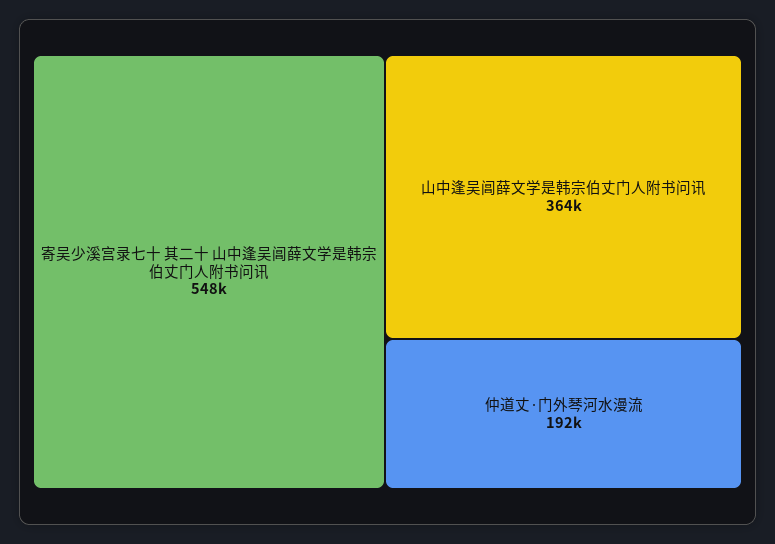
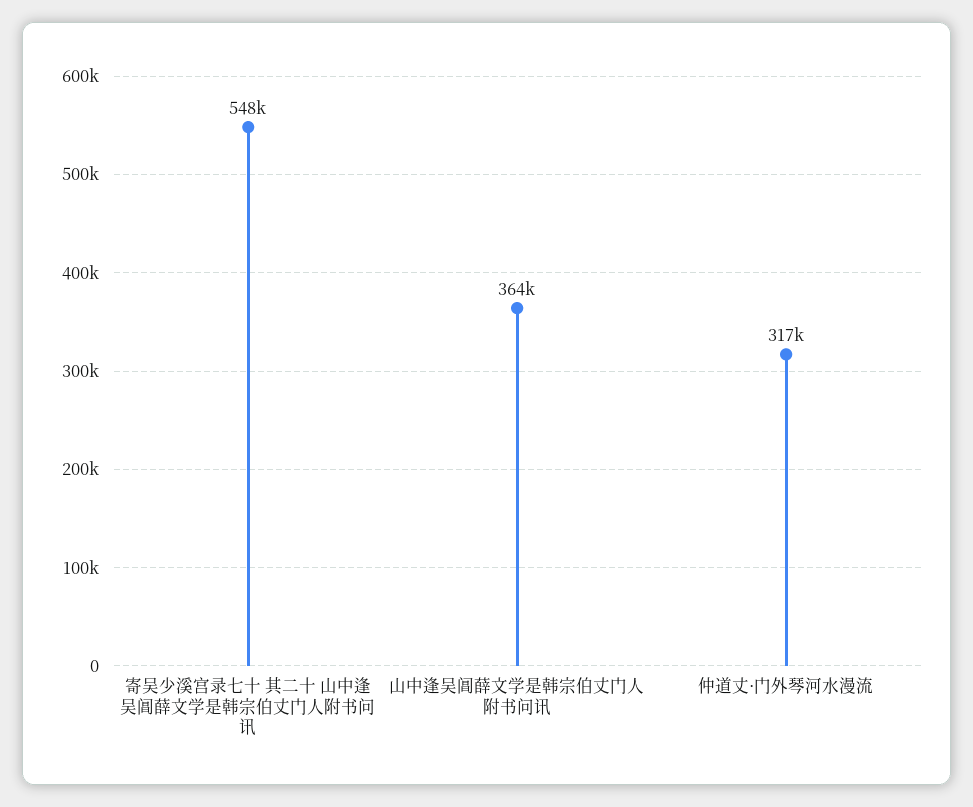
  {
    "寄吴少溪宫录七十 其二十 山中逢吴阊薛文学是韩宗伯丈门人附书问讯": 548000,
    "山中逢吴阊薛文学是韩宗伯丈门人附书问讯": 364000,
-   "仲道丈·门外琴河水漫流": 192000
+   "仲道丈·门外琴河水漫流": 317000
  }

